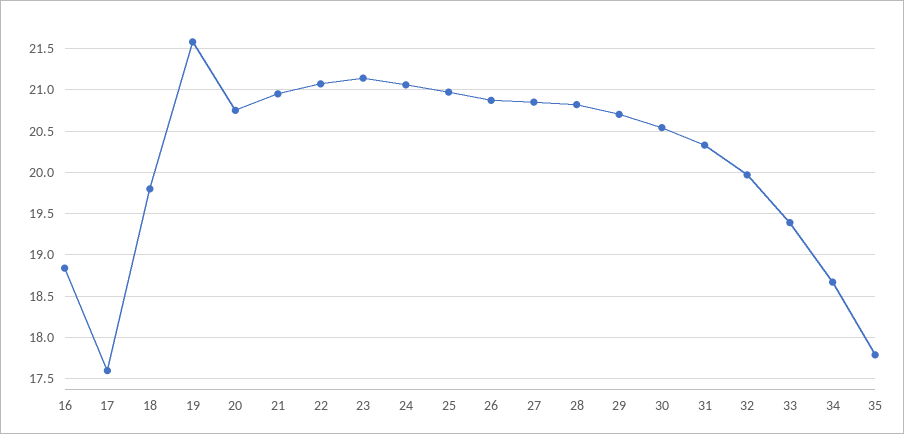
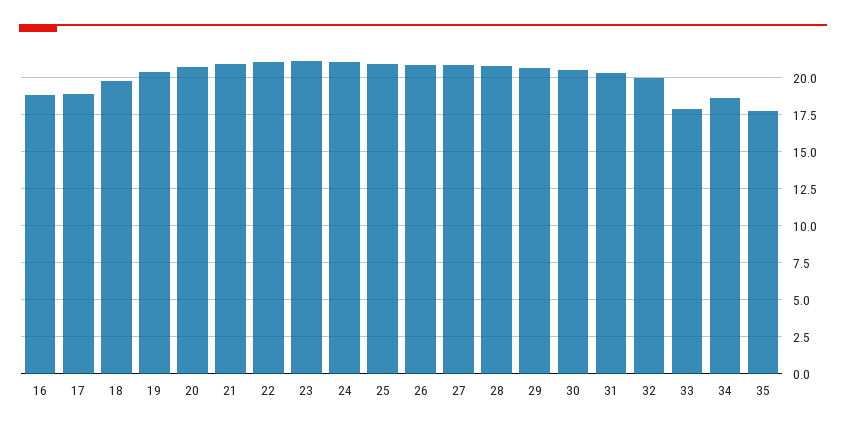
  {
    "16": 18.8,
-   "17": 17.6,
+   "17": 19,
    "18": 19.8,
-   "19": 21.6,
+   "19": 20.5,
    "20": 20.8,
    "21": 21,
    "22": 21.1,
    "23": 21.1,
    "24": 21.1,
    "25": 21,
    "26": 20.9,
    "27": 20.9,
    "28": 20.8,
    "29": 20.7,
    "30": 20.5,
    "31": 20.3,
    "32": 20,
-   "33": 19.4,
+   "33": 18,
    "34": 18.7,
    "35": 17.8
  }

